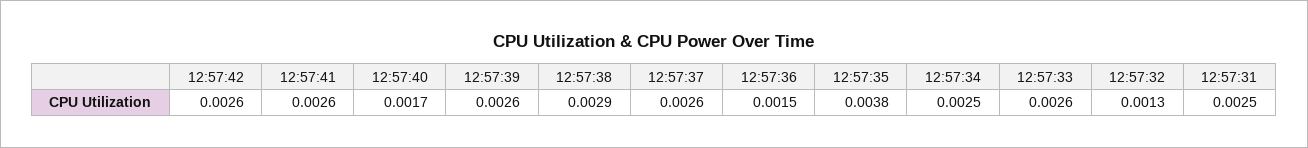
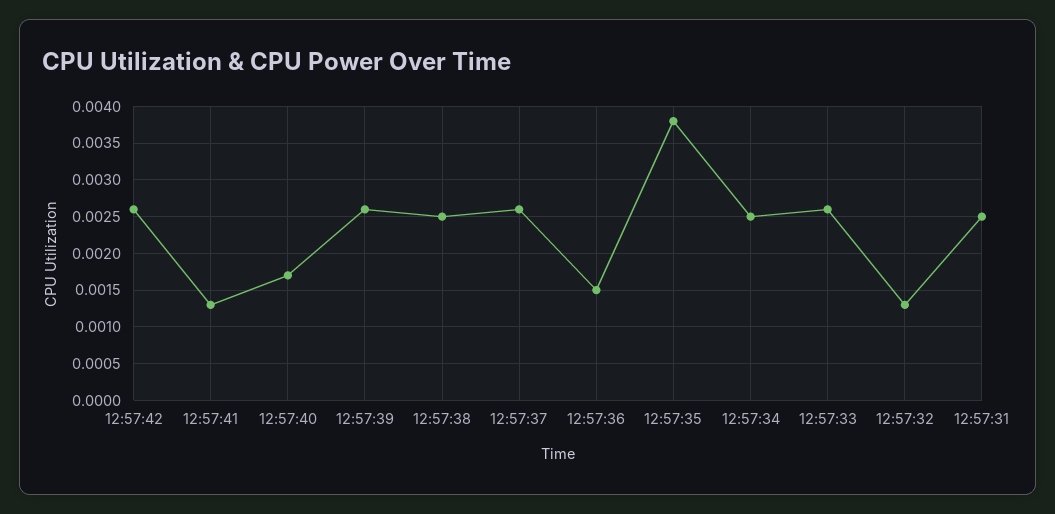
  {
    "12:57:42": 0.0026,
-   "12:57:41": 0.0026,
+   "12:57:41": 0.0013,
    "12:57:40": 0.0017,
    "12:57:39": 0.0026,
-   "12:57:38": 0.0029,
+   "12:57:38": 0.0025,
    "12:57:37": 0.0026,
    "12:57:36": 0.0015,
    "12:57:35": 0.0038,
    "12:57:34": 0.0025,
    "12:57:33": 0.0026,
    "12:57:32": 0.0013,
    "12:57:31": 0.0025
  }

